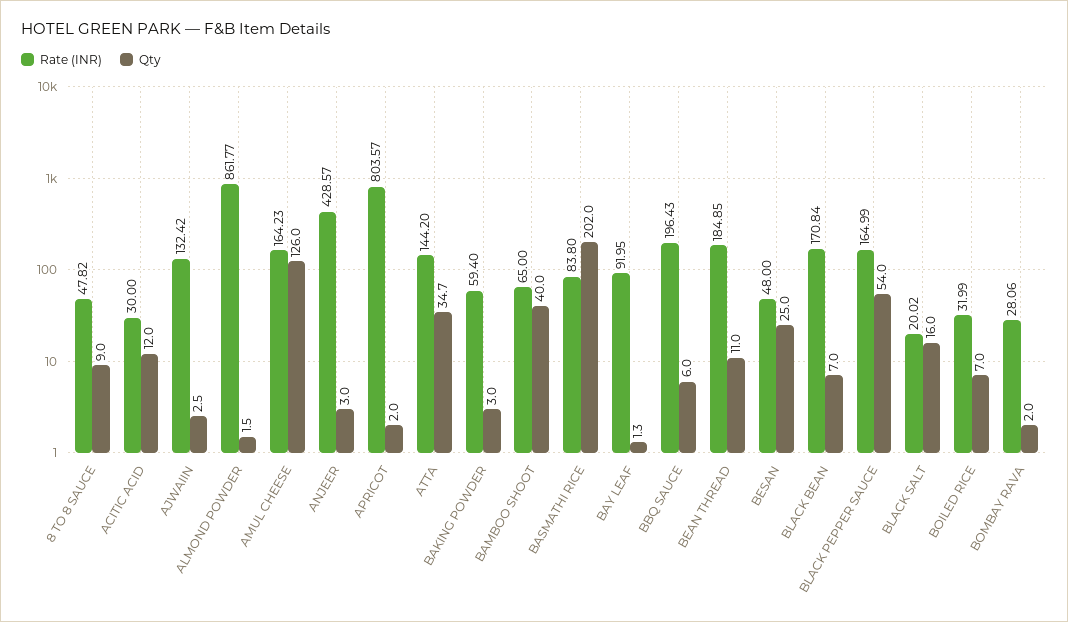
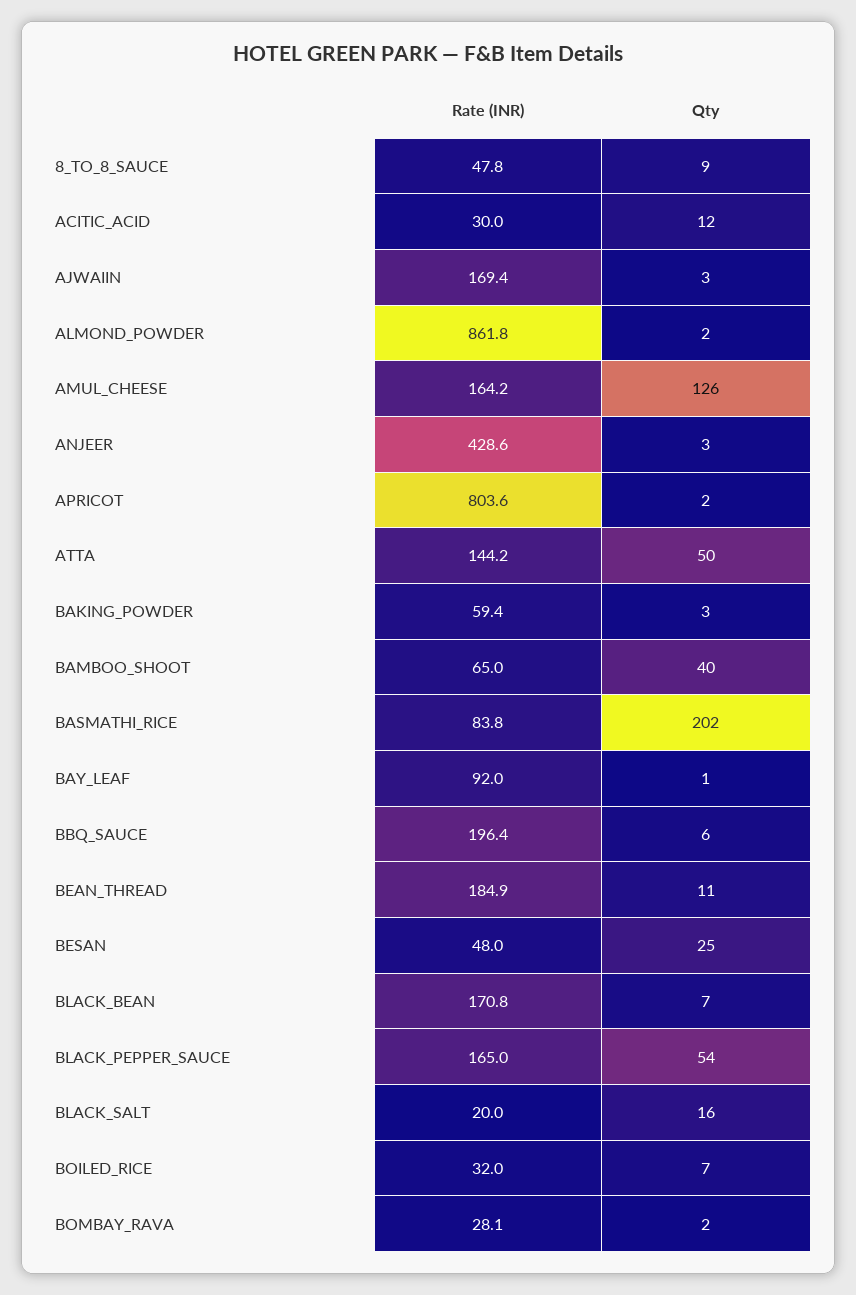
  {
    "Rate (INR)": {
      "8 TO 8 SAUCE": 47.82,
      "ACITIC ACID": 30,
-     "AJWAIIN": 132.42,
+     "AJWAIIN": 169.4,
      "ALMOND POWDER": 861.77,
      "AMUL CHEESE": 164.23,
      "ANJEER": 428.57,
      "APRICOT": 803.57,
      "ATTA": 144.2,
      "BAKING POWDER": 59.4,
      "BAMBOO SHOOT": 65,
      "BASMATHI RICE": 83.8,
      "BAY LEAF": 91.95,
      "BBQ SAUCE": 196.43,
      "BEAN THREAD": 184.85,
      "BESAN": 48,
      "BLACK BEAN": 170.84,
      "BLACK PEPPER SAUCE": 164.99,
      "BLACK SALT": 20.02,
      "BOILED RICE": 31.99,
      "BOMBAY RAVA": 28.06
    },
    "Qty": {
      "8 TO 8 SAUCE": 9,
      "ACITIC ACID": 12,
      "AJWAIIN": 2.5,
      "ALMOND POWDER": 1.5,
      "AMUL CHEESE": 126,
      "ANJEER": 3,
      "APRICOT": 2,
-     "ATTA": 34.7,
+     "ATTA": 50,
      "BAKING POWDER": 3,
      "BAMBOO SHOOT": 40,
      "BASMATHI RICE": 202,
      "BAY LEAF": 1.3,
      "BBQ SAUCE": 6,
      "BEAN THREAD": 11,
      "BESAN": 25,
      "BLACK BEAN": 7,
      "BLACK PEPPER SAUCE": 54,
      "BLACK SALT": 16,
      "BOILED RICE": 7,
      "BOMBAY RAVA": 2
    }
  }

